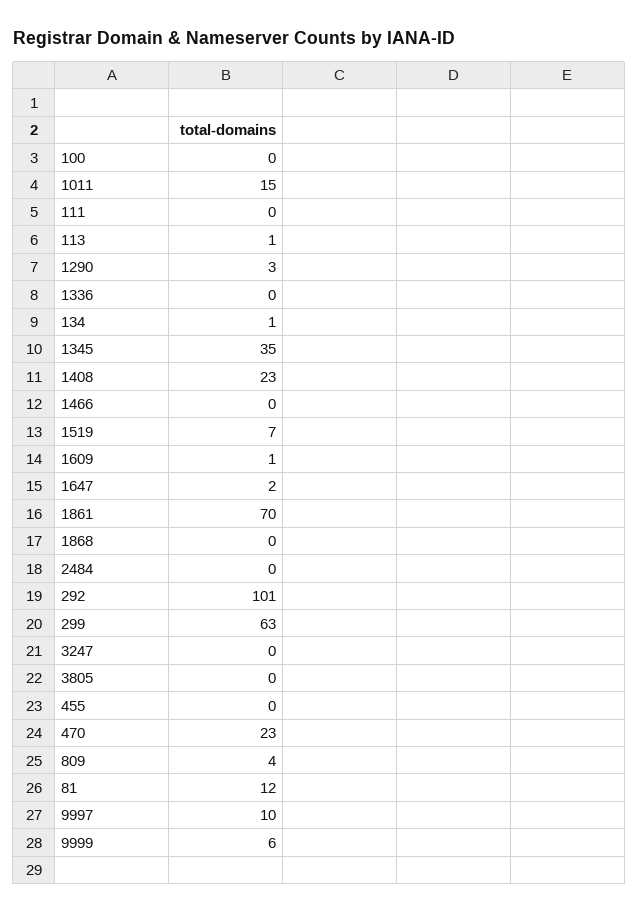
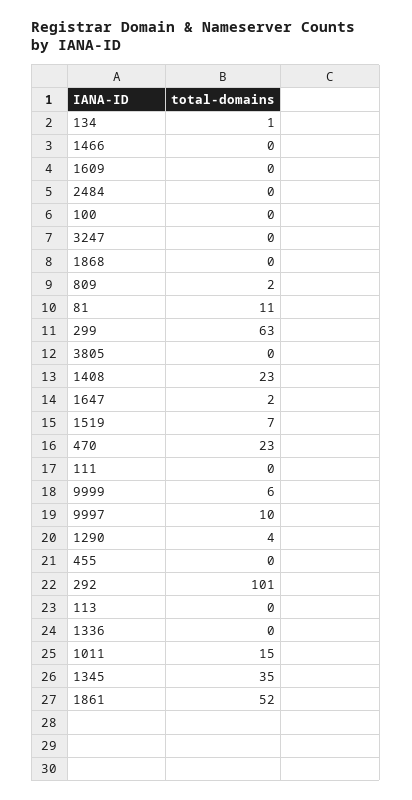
  {
    "100": 0,
    "1011": 15,
    "111": 0,
-   "113": 1,
+   "113": 0,
-   "1290": 3,
+   "1290": 4,
    "1336": 0,
    "134": 1,
    "1345": 35,
    "1408": 23,
    "1466": 0,
    "1519": 7,
-   "1609": 1,
+   "1609": 0,
    "1647": 2,
-   "1861": 70,
+   "1861": 52,
    "1868": 0,
    "2484": 0,
    "292": 101,
    "299": 63,
    "3247": 0,
    "3805": 0,
    "455": 0,
    "470": 23,
-   "809": 4,
+   "809": 2,
-   "81": 12,
+   "81": 11,
    "9997": 10,
    "9999": 6
  }

